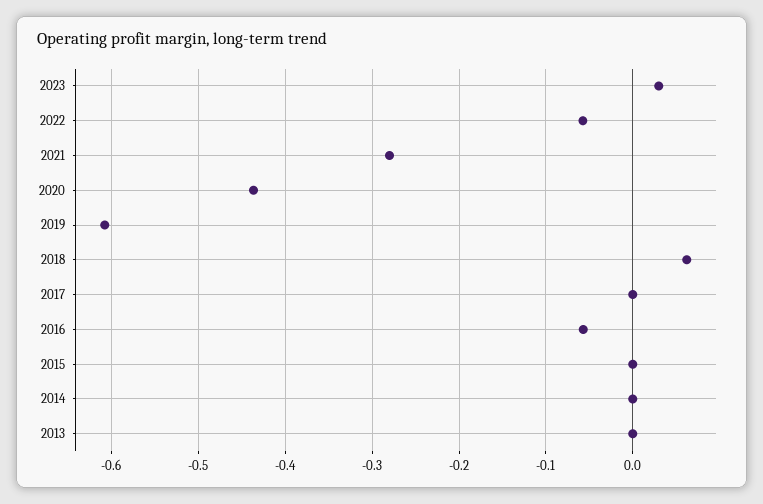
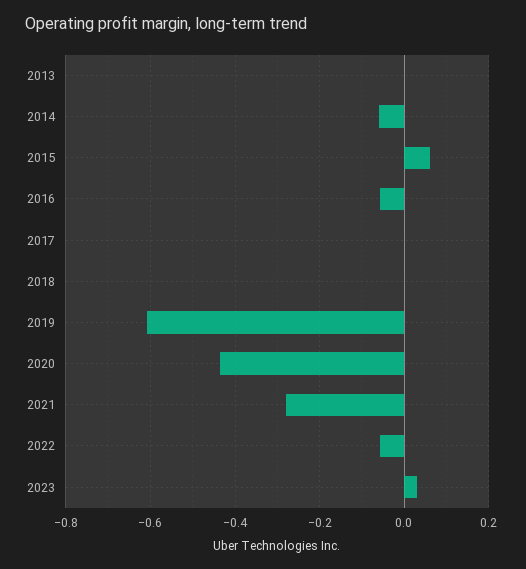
  {
    "2023": 0.03,
    "2022": -0.06,
    "2021": -0.28,
    "2020": -0.44,
    "2019": -0.61,
-   "2018": 0.06,
+   "2018": 0,
    "2017": 0,
    "2016": -0.06,
-   "2015": 0,
+   "2015": 0.06,
-   "2014": 0,
+   "2014": -0.06,
    "2013": 0
  }

